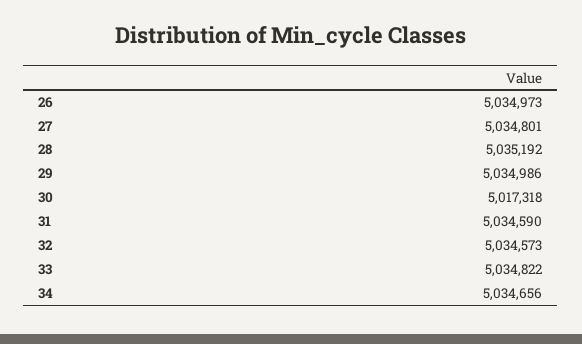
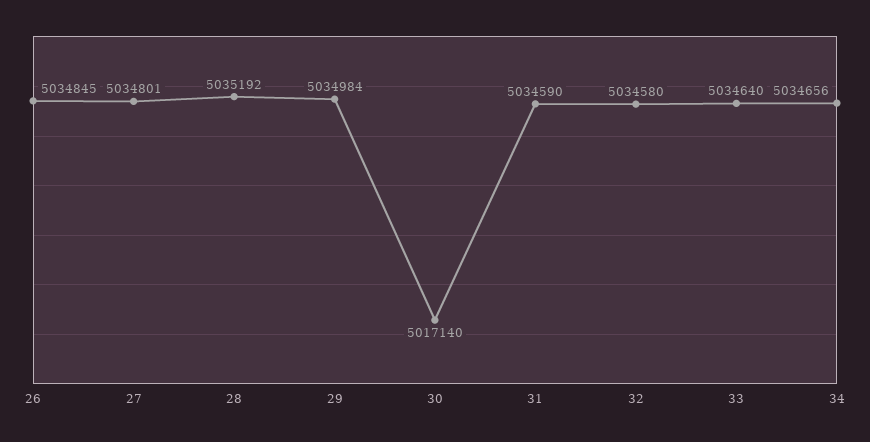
  {
-   "26": 5034973,
+   "26": 5034845,
    "27": 5034801,
    "28": 5035192,
-   "29": 5034986,
+   "29": 5034984,
-   "30": 5017318,
+   "30": 5017140,
    "31": 5034590,
-   "32": 5034573,
+   "32": 5034580,
-   "33": 5034822,
+   "33": 5034640,
    "34": 5034656
  }

